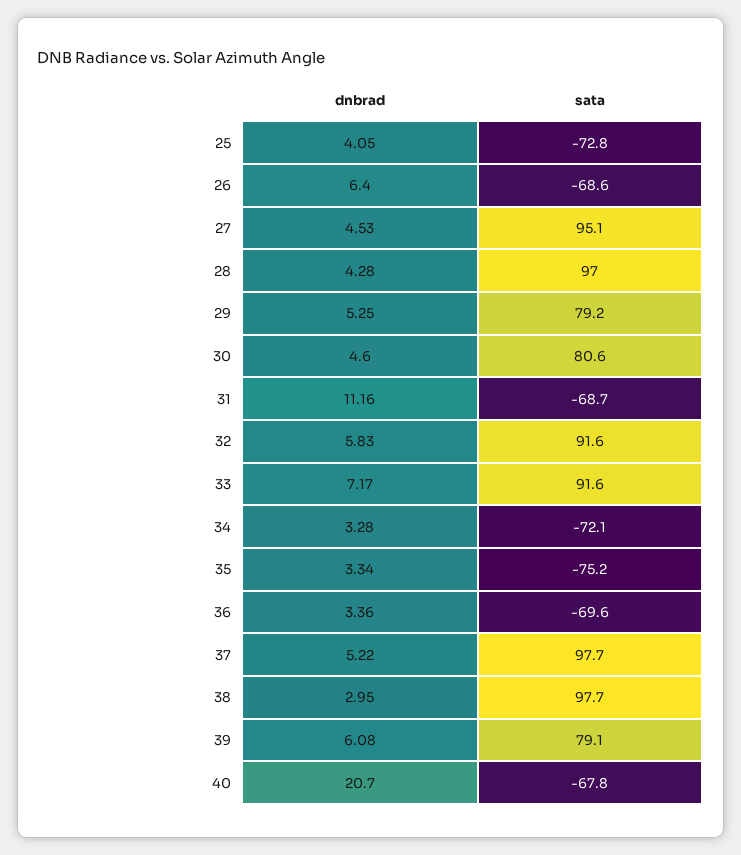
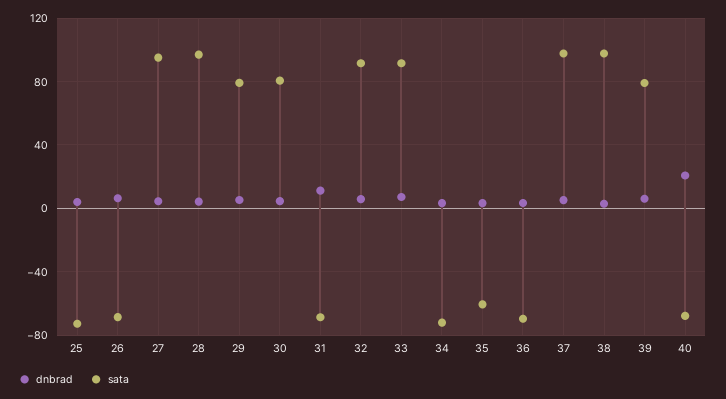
  {
    "dnbrad": {
      "25": 4.05,
      "26": 6.4,
      "27": 4.53,
      "28": 4.28,
      "29": 5.25,
      "30": 4.6,
      "31": 11.16,
      "32": 5.83,
      "33": 7.17,
      "34": 3.28,
      "35": 3.34,
      "36": 3.36,
      "37": 5.22,
      "38": 2.95,
      "39": 6.08,
      "40": 20.7
    },
    "sata": {
      "25": -72.8,
      "26": -68.6,
      "27": 95.1,
      "28": 97,
      "29": 79.2,
      "30": 80.6,
      "31": -68.7,
      "32": 91.6,
      "33": 91.6,
      "34": -72.1,
-     "35": -75.2,
+     "35": -60,
      "36": -69.6,
      "37": 97.7,
      "38": 97.7,
      "39": 79.1,
      "40": -67.8
    }
  }

